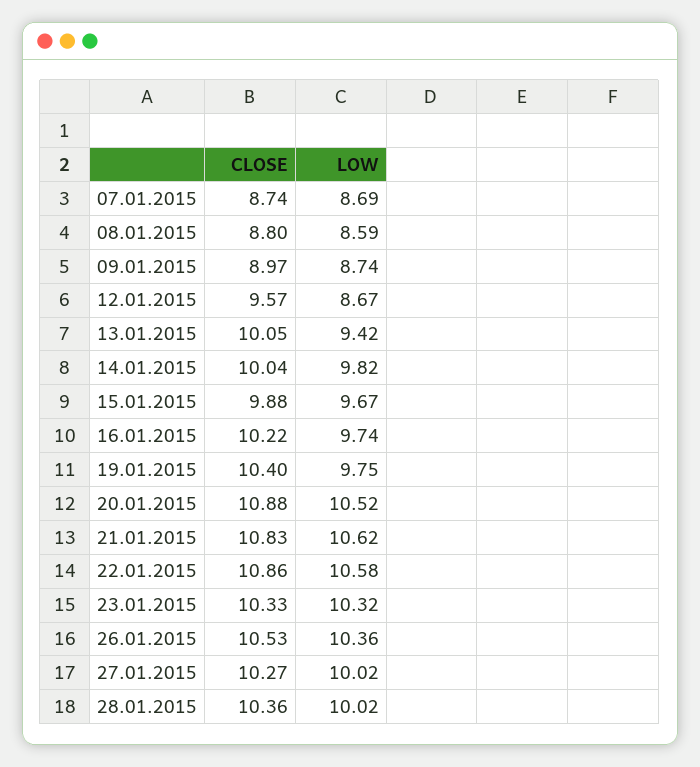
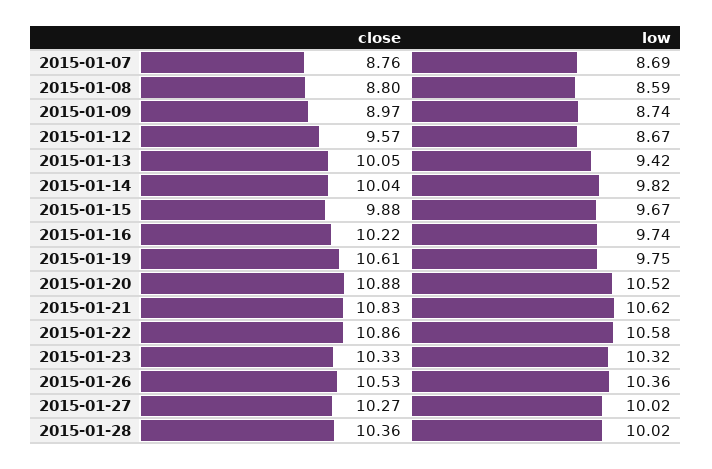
  {
    "CLOSE": {
-     "07.01.2015": 8.74,
+     "07.01.2015": 8.76,
      "08.01.2015": 8.8,
      "09.01.2015": 8.97,
      "12.01.2015": 9.57,
      "13.01.2015": 10.05,
      "14.01.2015": 10.04,
      "15.01.2015": 9.88,
      "16.01.2015": 10.22,
-     "19.01.2015": 10.4,
+     "19.01.2015": 10.61,
      "20.01.2015": 10.88,
      "21.01.2015": 10.83,
      "22.01.2015": 10.86,
      "23.01.2015": 10.33,
      "26.01.2015": 10.53,
      "27.01.2015": 10.27,
      "28.01.2015": 10.36
    },
    "LOW": {
      "07.01.2015": 8.69,
      "08.01.2015": 8.59,
      "09.01.2015": 8.74,
      "12.01.2015": 8.67,
      "13.01.2015": 9.42,
      "14.01.2015": 9.82,
      "15.01.2015": 9.67,
      "16.01.2015": 9.74,
      "19.01.2015": 9.75,
      "20.01.2015": 10.52,
      "21.01.2015": 10.62,
      "22.01.2015": 10.58,
      "23.01.2015": 10.32,
      "26.01.2015": 10.36,
      "27.01.2015": 10.02,
      "28.01.2015": 10.02
    }
  }

